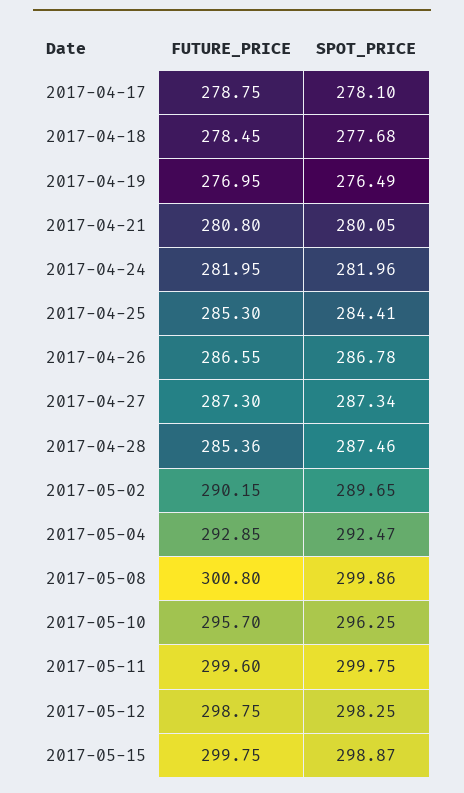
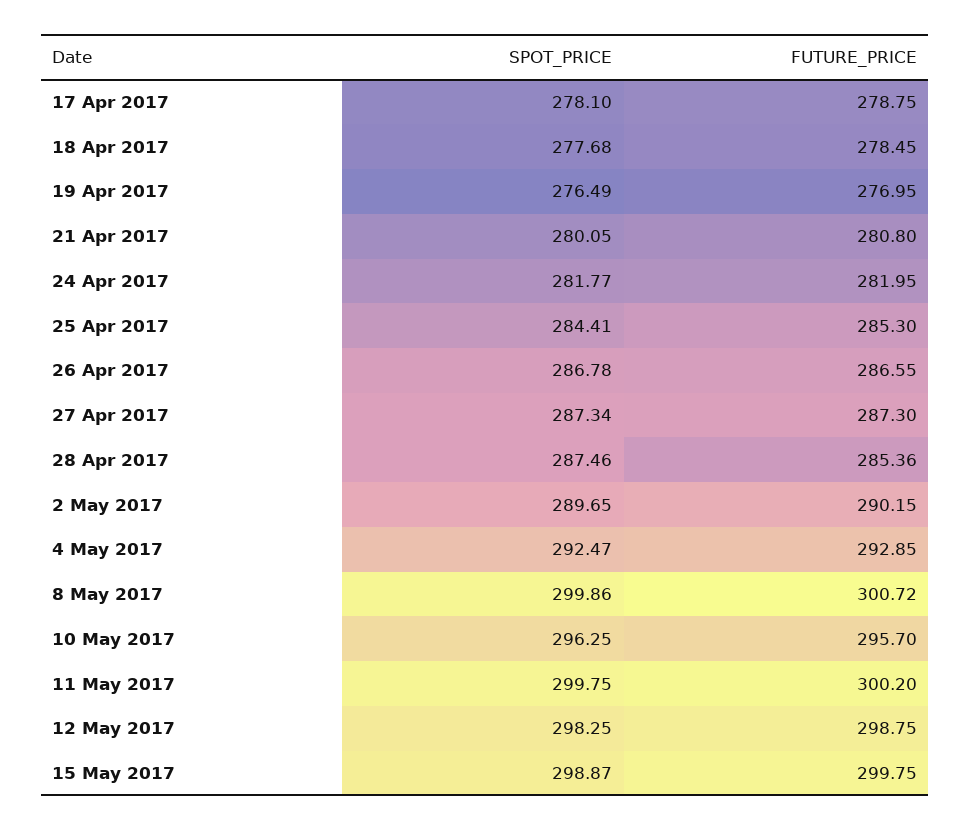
  {
    "FUTURE_PRICE": {
      "2017-04-17": 278.75,
      "2017-04-18": 278.45,
      "2017-04-19": 276.95,
      "2017-04-21": 280.8,
      "2017-04-24": 281.95,
      "2017-04-25": 285.3,
      "2017-04-26": 286.55,
      "2017-04-27": 287.3,
      "2017-04-28": 285.36,
      "2017-05-02": 290.15,
      "2017-05-04": 292.85,
-     "2017-05-08": 300.8,
+     "2017-05-08": 300.72,
      "2017-05-10": 295.7,
-     "2017-05-11": 299.6,
+     "2017-05-11": 300.2,
      "2017-05-12": 298.75,
      "2017-05-15": 299.75
    },
    "SPOT_PRICE": {
      "2017-04-17": 278.1,
      "2017-04-18": 277.68,
      "2017-04-19": 276.49,
      "2017-04-21": 280.05,
-     "2017-04-24": 281.96,
+     "2017-04-24": 281.77,
      "2017-04-25": 284.41,
      "2017-04-26": 286.78,
      "2017-04-27": 287.34,
      "2017-04-28": 287.46,
      "2017-05-02": 289.65,
      "2017-05-04": 292.47,
      "2017-05-08": 299.86,
      "2017-05-10": 296.25,
      "2017-05-11": 299.75,
      "2017-05-12": 298.25,
      "2017-05-15": 298.87
    }
  }

